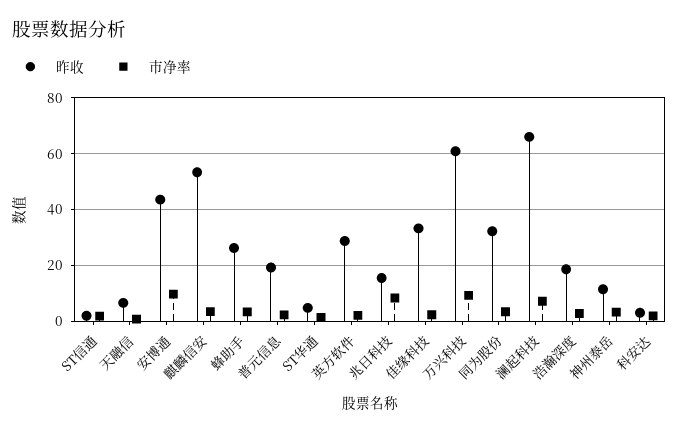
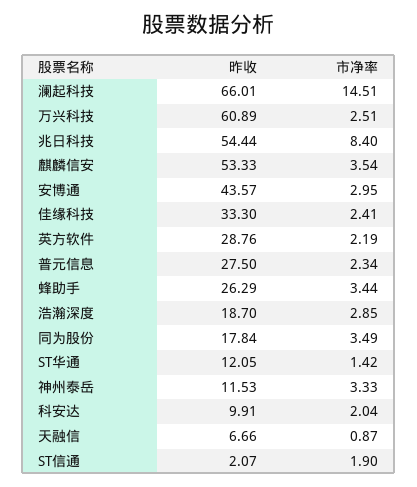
  {
    "昨收": {
      "ST信通": 2.07,
      "天融信": 6.66,
      "安博通": 43.57,
      "麒麟信安": 53.33,
      "蜂助手": 26.29,
-     "普元信息": 20,
+     "普元信息": 27.5,
-     "ST华通": 5,
+     "ST华通": 12.05,
      "英方软件": 28.76,
-     "兆日科技": 15,
+     "兆日科技": 54.44,
      "佳缘科技": 33.3,
      "万兴科技": 60.89,
-     "同为股份": 32.5,
+     "同为股份": 17.84,
      "澜起科技": 66.01,
      "浩瀚深度": 18.7,
      "神州泰岳": 11.53,
-     "科安达": 2.5
+     "科安达": 9.91
    },
    "市净率": {
      "ST信通": 1.9,
      "天融信": 0.87,
-     "安博通": 10,
+     "安博通": 2.95,
      "麒麟信安": 3.54,
      "蜂助手": 3.44,
      "普元信息": 2.34,
      "ST华通": 1.42,
      "英方软件": 2.19,
      "兆日科技": 8.4,
      "佳缘科技": 2.41,
-     "万兴科技": 10,
+     "万兴科技": 2.51,
      "同为股份": 3.49,
-     "澜起科技": 7.5,
+     "澜起科技": 14.51,
      "浩瀚深度": 2.85,
      "神州泰岳": 3.33,
      "科安达": 2.04
    }
  }

